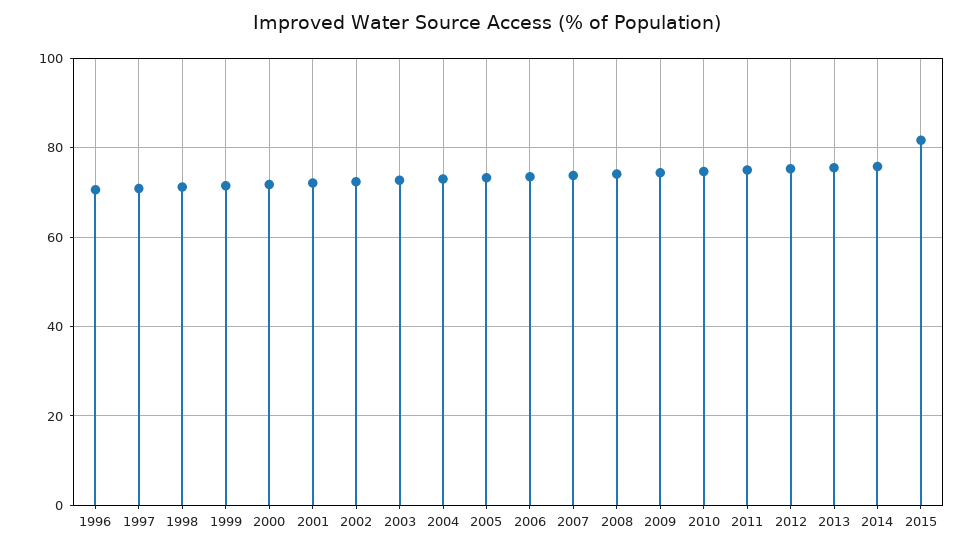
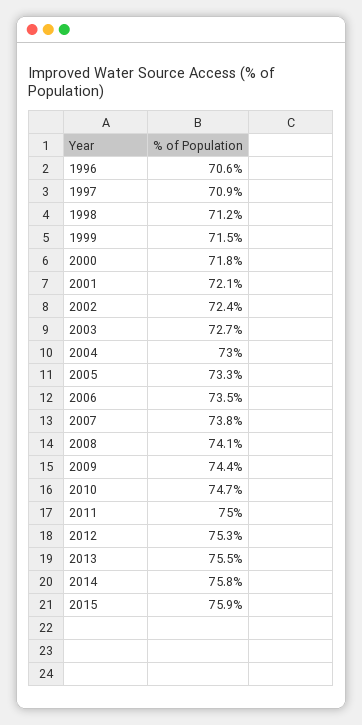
  {
    "1996": 70.6,
    "1997": 70.9,
    "1998": 71.2,
    "1999": 71.5,
    "2000": 71.8,
    "2001": 72.1,
    "2002": 72.4,
    "2003": 72.7,
    "2004": 73,
    "2005": 73.3,
    "2006": 73.5,
    "2007": 73.8,
    "2008": 74.1,
    "2009": 74.4,
    "2010": 74.7,
    "2011": 75,
    "2012": 75.3,
    "2013": 75.5,
    "2014": 75.8,
-   "2015": 82
+   "2015": 75.9
  }

